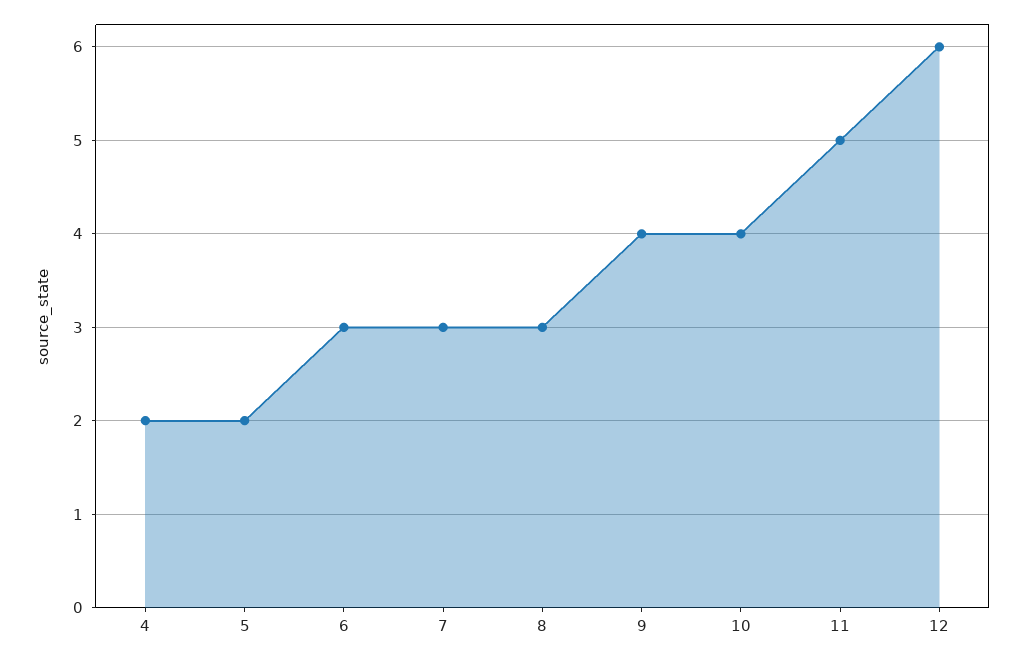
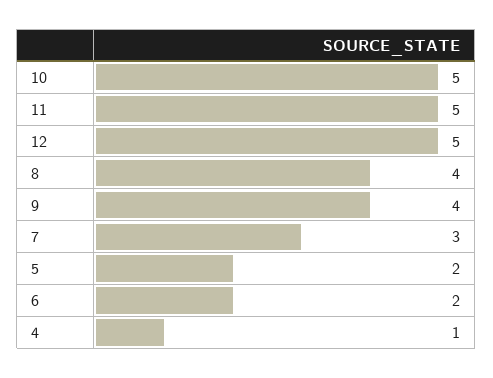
  {
-   "4": 2,
+   "4": 1,
    "5": 2,
-   "6": 3,
+   "6": 2,
    "7": 3,
-   "8": 3,
+   "8": 4,
    "9": 4,
-   "10": 4,
+   "10": 5,
    "11": 5,
-   "12": 6
+   "12": 5
  }

